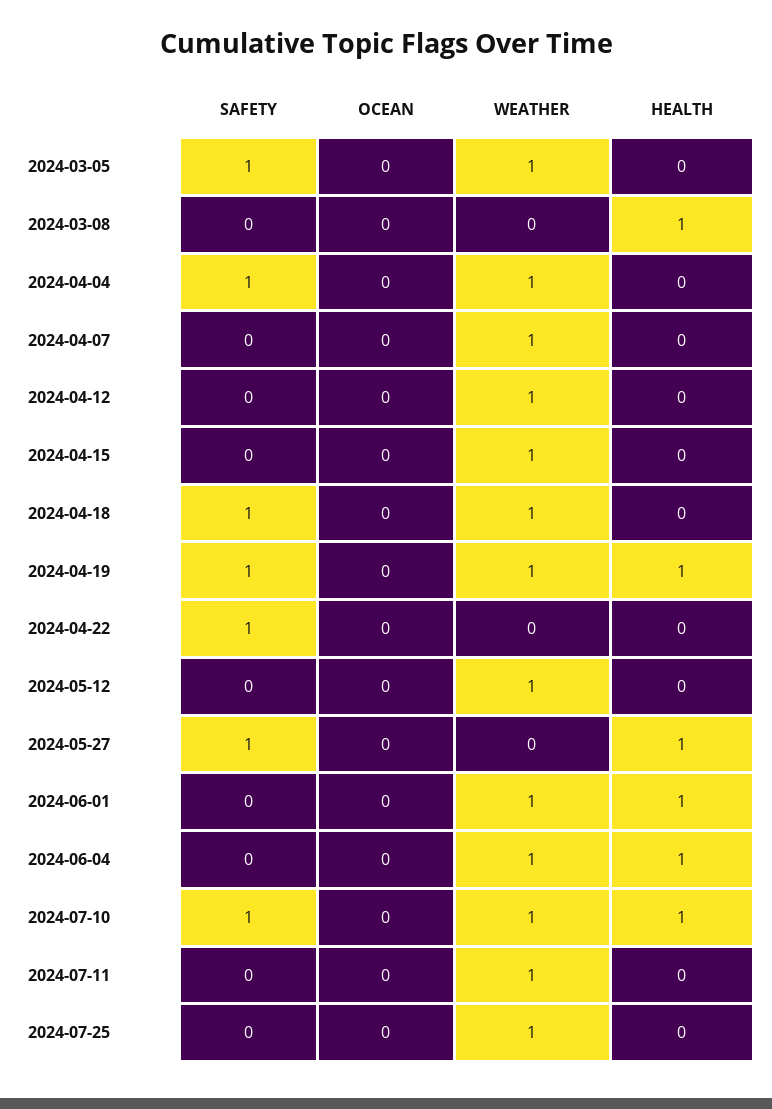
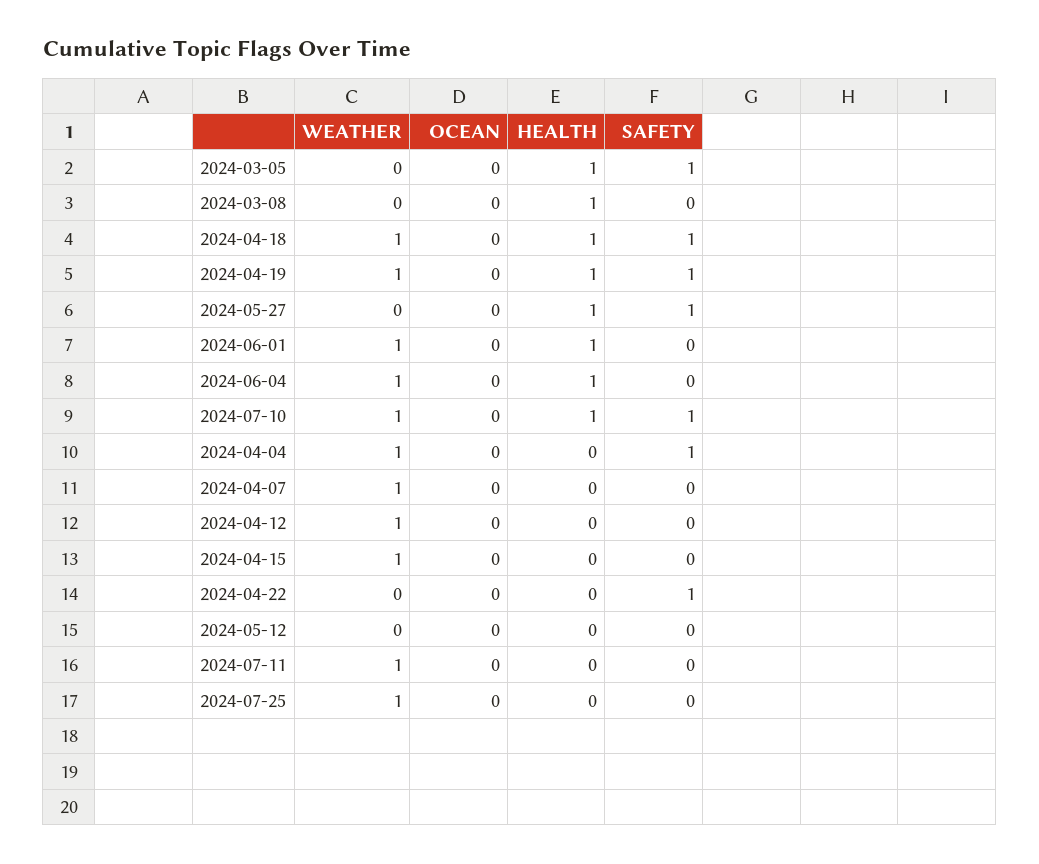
  {
    "SAFETY": {
      "2024-03-05": 1,
      "2024-03-08": 0,
      "2024-04-04": 1,
      "2024-04-07": 0,
      "2024-04-12": 0,
      "2024-04-15": 0,
      "2024-04-18": 1,
      "2024-04-19": 1,
      "2024-04-22": 1,
      "2024-05-12": 0,
      "2024-05-27": 1,
      "2024-06-01": 0,
      "2024-06-04": 0,
      "2024-07-10": 1,
      "2024-07-11": 0,
      "2024-07-25": 0
    },
    "OCEAN": {
      "2024-03-05": 0,
      "2024-03-08": 0,
      "2024-04-04": 0,
      "2024-04-07": 0,
      "2024-04-12": 0,
      "2024-04-15": 0,
      "2024-04-18": 0,
      "2024-04-19": 0,
      "2024-04-22": 0,
      "2024-05-12": 0,
      "2024-05-27": 0,
      "2024-06-01": 0,
      "2024-06-04": 0,
      "2024-07-10": 0,
      "2024-07-11": 0,
      "2024-07-25": 0
    },
    "WEATHER": {
-     "2024-03-05": 1,
+     "2024-03-05": 0,
      "2024-03-08": 0,
      "2024-04-04": 1,
      "2024-04-07": 1,
      "2024-04-12": 1,
      "2024-04-15": 1,
      "2024-04-18": 1,
      "2024-04-19": 1,
      "2024-04-22": 0,
-     "2024-05-12": 1,
+     "2024-05-12": 0,
      "2024-05-27": 0,
      "2024-06-01": 1,
      "2024-06-04": 1,
      "2024-07-10": 1,
      "2024-07-11": 1,
      "2024-07-25": 1
    },
    "HEALTH": {
-     "2024-03-05": 0,
+     "2024-03-05": 1,
      "2024-03-08": 1,
      "2024-04-04": 0,
      "2024-04-07": 0,
      "2024-04-12": 0,
      "2024-04-15": 0,
-     "2024-04-18": 0,
+     "2024-04-18": 1,
      "2024-04-19": 1,
      "2024-04-22": 0,
      "2024-05-12": 0,
      "2024-05-27": 1,
      "2024-06-01": 1,
      "2024-06-04": 1,
      "2024-07-10": 1,
      "2024-07-11": 0,
      "2024-07-25": 0
    }
  }

